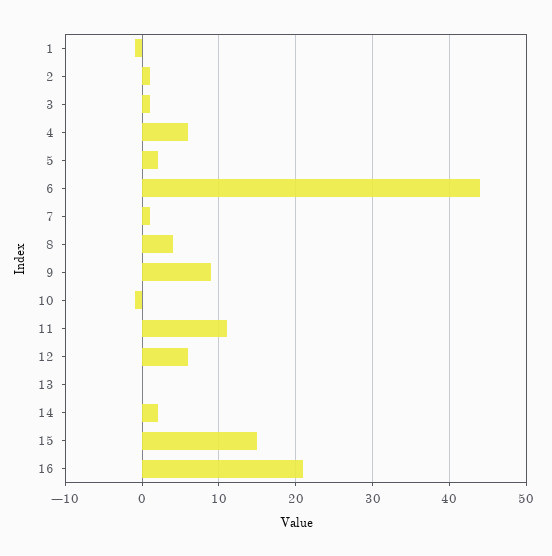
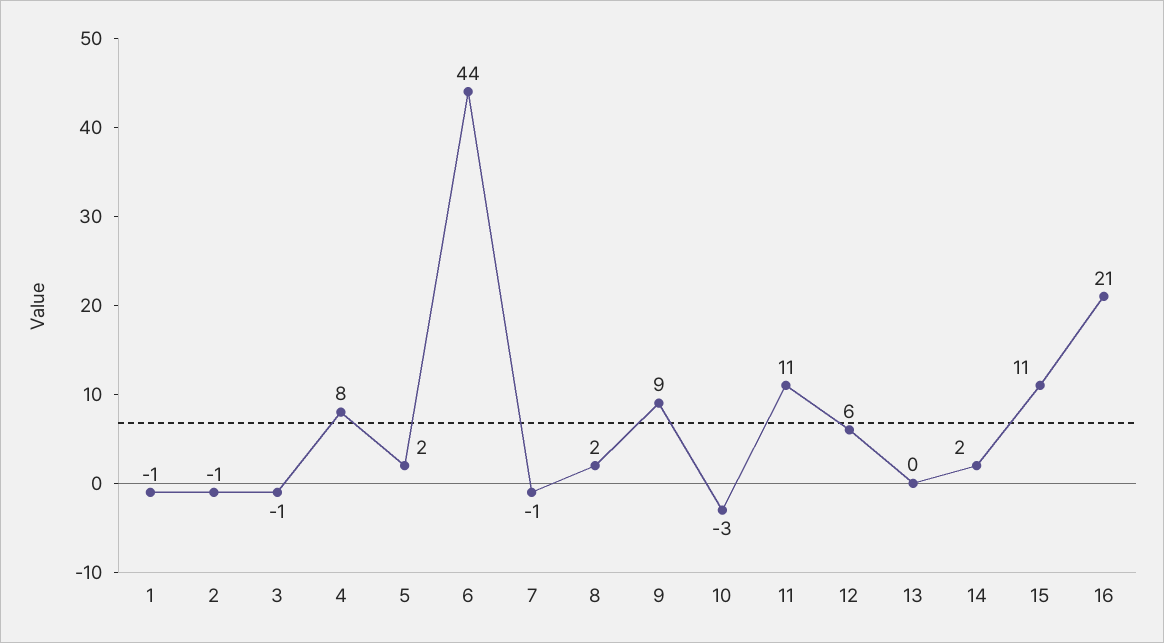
  {
    "1": -1,
-   "2": 1,
+   "2": -1,
-   "3": 1,
+   "3": -1,
-   "4": 6,
+   "4": 8,
    "5": 2,
    "6": 44,
-   "7": 1,
+   "7": -1,
-   "8": 4,
+   "8": 2,
    "9": 9,
-   "10": -1,
+   "10": -3,
    "11": 11,
    "12": 6,
    "13": 0,
    "14": 2,
-   "15": 15,
+   "15": 11,
    "16": 21
  }

